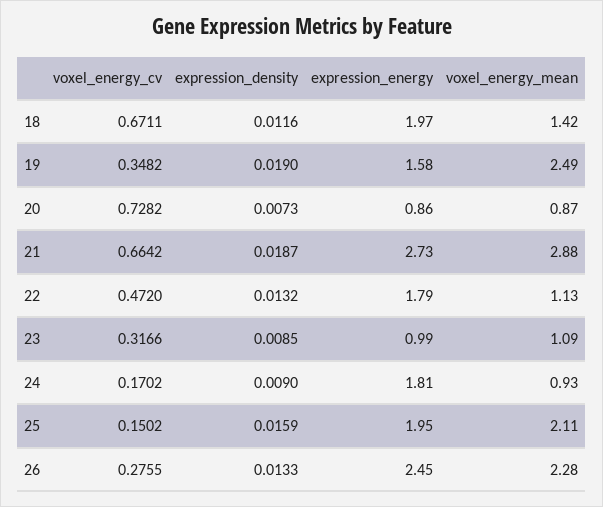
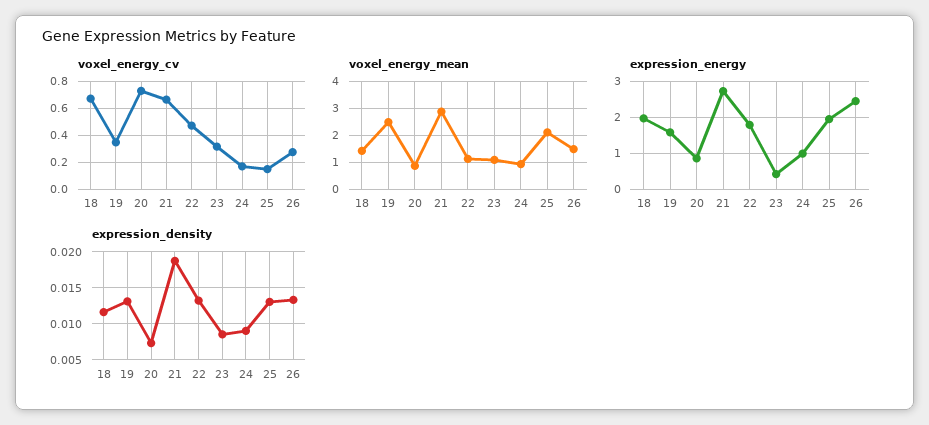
  {
    "voxel_energy_cv": {
      "18": 0.6711,
      "19": 0.3482,
      "20": 0.7282,
      "21": 0.6642,
      "22": 0.472,
      "23": 0.3166,
      "24": 0.1702,
      "25": 0.1502,
      "26": 0.2755
    },
    "expression_density": {
      "18": 0.0116,
-     "19": 0.019,
+     "19": 0.013,
      "20": 0.0073,
      "21": 0.0187,
      "22": 0.0132,
      "23": 0.0085,
      "24": 0.009,
-     "25": 0.0159,
+     "25": 0.013,
      "26": 0.0133
    },
    "expression_energy": {
      "18": 1.97,
      "19": 1.58,
      "20": 0.86,
      "21": 2.73,
      "22": 1.79,
-     "23": 0.99,
+     "23": 0.4,
-     "24": 1.81,
+     "24": 1,
      "25": 1.95,
      "26": 2.45
    },
    "voxel_energy_mean": {
      "18": 1.42,
      "19": 2.49,
      "20": 0.87,
      "21": 2.88,
      "22": 1.13,
      "23": 1.09,
      "24": 0.93,
      "25": 2.11,
-     "26": 2.28
+     "26": 1.5
    }
  }

